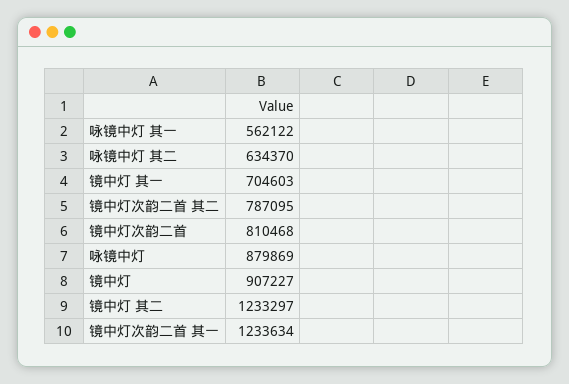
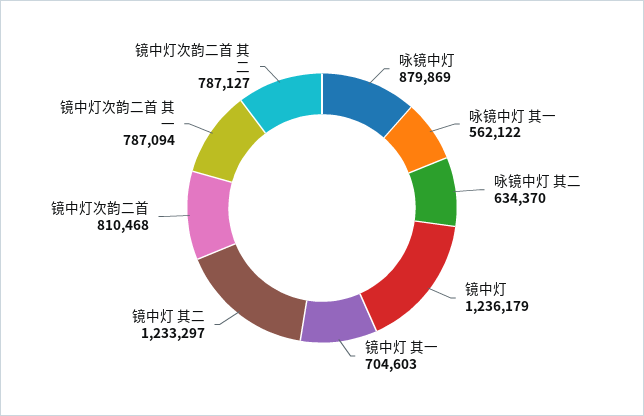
  {
    "咏镜中灯 其一": 562122,
    "咏镜中灯 其二": 634370,
    "镜中灯 其一": 704603,
-   "镜中灯次韵二首 其二": 787095,
+   "镜中灯次韵二首 其二": 787127,
    "镜中灯次韵二首": 810468,
    "咏镜中灯": 879869,
-   "镜中灯": 907227,
+   "镜中灯": 1236179,
    "镜中灯 其二": 1233297,
-   "镜中灯次韵二首 其一": 1233634
+   "镜中灯次韵二首 其一": 787094
  }

